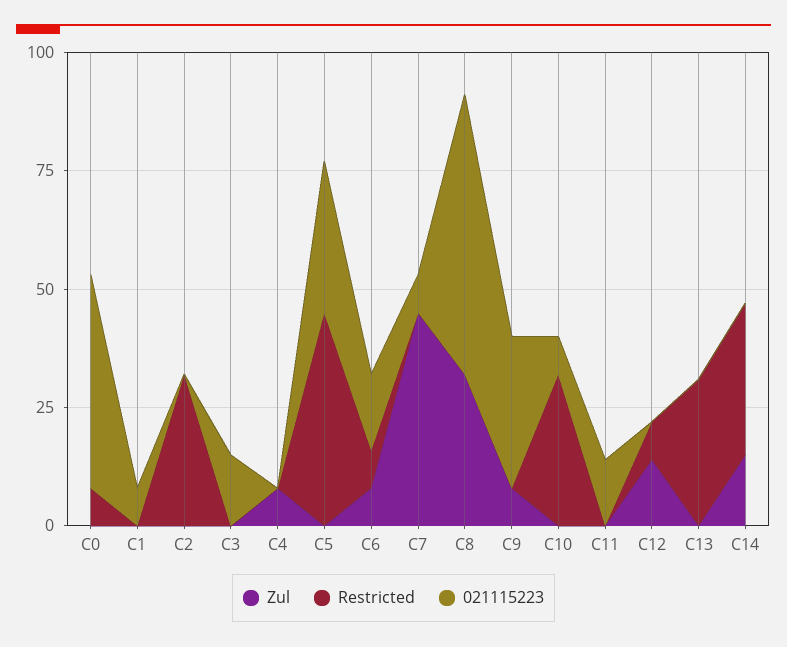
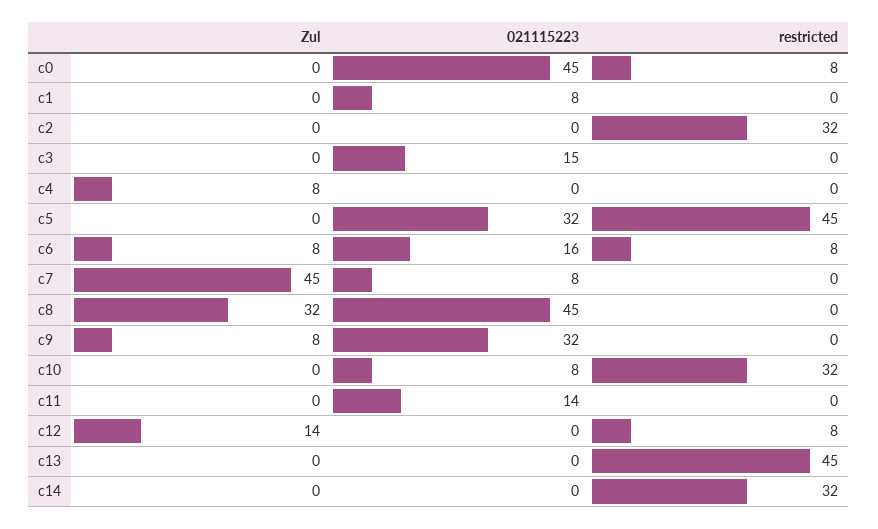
  {
    "Zul": {
      "C0": 0,
      "C1": 0,
      "C2": 0,
      "C3": 0,
      "C4": 8,
      "C5": 0,
      "C6": 8,
      "C7": 45,
      "C8": 32,
      "C9": 8,
      "C10": 0,
      "C11": 0,
      "C12": 14,
      "C13": 0,
-     "C14": 15
+     "C14": 0
    },
    "Restricted": {
      "C0": 8,
      "C1": 0,
      "C2": 32,
      "C3": 0,
      "C4": 0,
      "C5": 45,
      "C6": 8,
      "C7": 0,
      "C8": 0,
      "C9": 0,
      "C10": 32,
      "C11": 0,
      "C12": 8,
-     "C13": 30,
+     "C13": 45,
      "C14": 32
    },
    "021115223": {
      "C0": 45,
      "C1": 8,
      "C2": 0,
      "C3": 15,
      "C4": 0,
      "C5": 32,
      "C6": 16,
      "C7": 8,
-     "C8": 60,
+     "C8": 45,
      "C9": 32,
      "C10": 8,
      "C11": 14,
      "C12": 0,
      "C13": 0,
      "C14": 0
    }
  }

